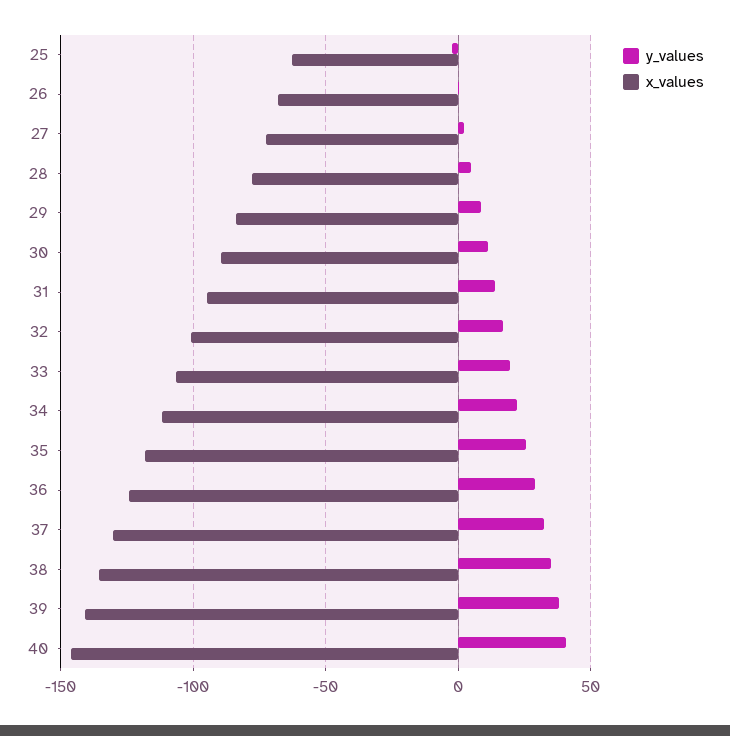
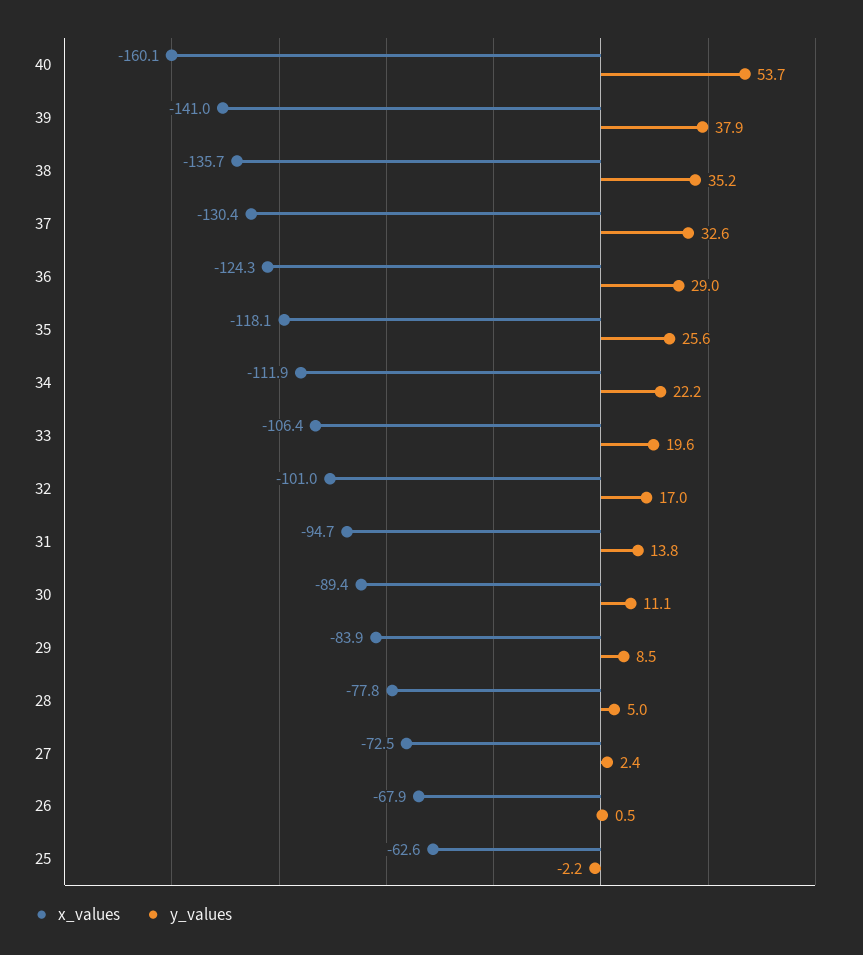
  {
    "y_values": {
      "25": -2.2,
      "26": 0.5,
      "27": 2.4,
      "28": 5,
      "29": 8.5,
      "30": 11.1,
      "31": 13.8,
      "32": 17,
      "33": 19.6,
      "34": 22.2,
      "35": 25.6,
      "36": 29,
      "37": 32.6,
      "38": 35.2,
      "39": 37.9,
-     "40": 40
+     "40": 53.7
    },
    "x_values": {
      "25": -62.6,
      "26": -67.9,
      "27": -72.5,
      "28": -77.8,
      "29": -83.9,
      "30": -89.4,
      "31": -94.7,
      "32": -101,
      "33": -106.4,
      "34": -111.9,
      "35": -118.1,
      "36": -124.3,
      "37": -130.4,
      "38": -135.7,
      "39": -141,
-     "40": -145
+     "40": -160.1
    }
  }

